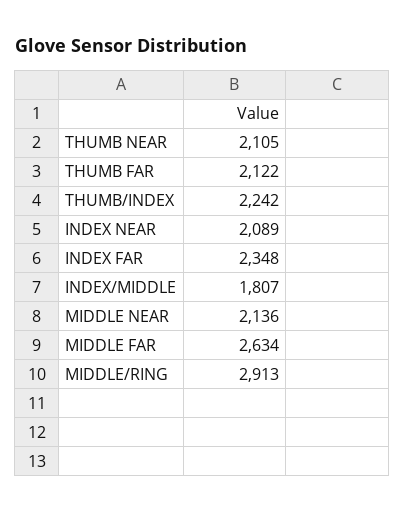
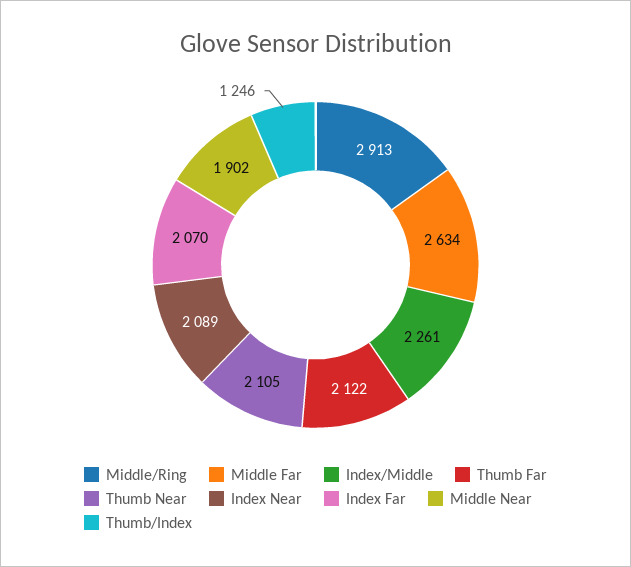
  {
    "THUMB NEAR": 2105,
    "THUMB FAR": 2122,
-   "THUMB/INDEX": 2242,
+   "THUMB/INDEX": 1246,
    "INDEX NEAR": 2089,
-   "INDEX FAR": 2348,
+   "INDEX FAR": 2070,
-   "INDEX/MIDDLE": 1807,
+   "INDEX/MIDDLE": 2261,
-   "MIDDLE NEAR": 2136,
+   "MIDDLE NEAR": 1902,
    "MIDDLE FAR": 2634,
    "MIDDLE/RING": 2913
  }

